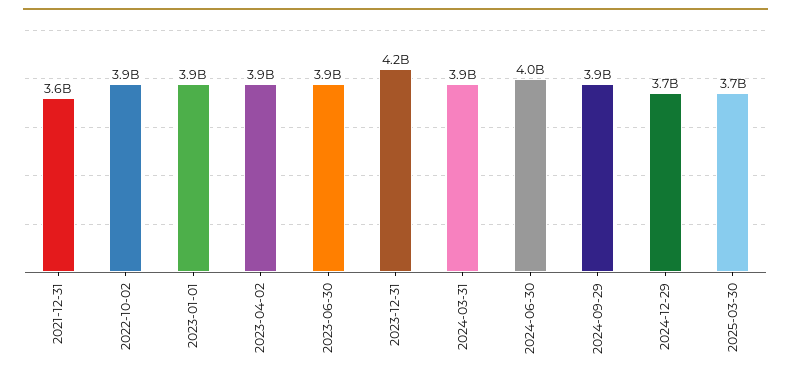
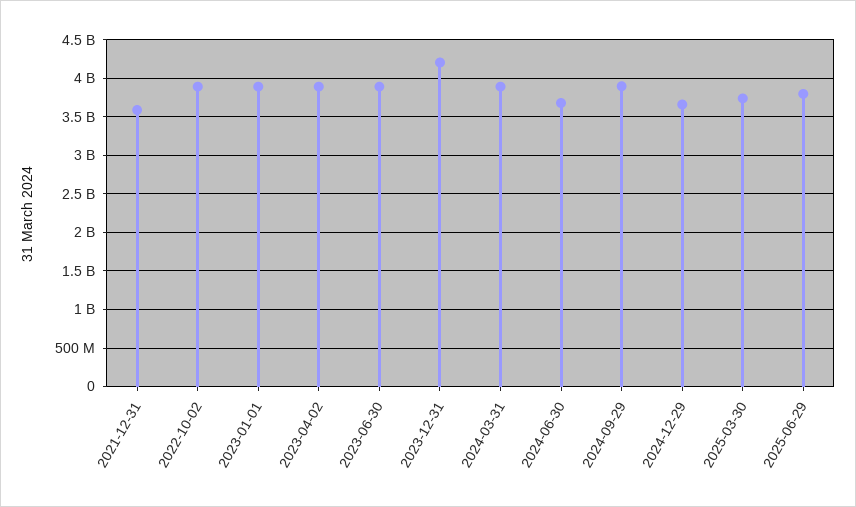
  {
    "2021-12-31": 3600000000,
    "2022-10-02": 3900000000,
    "2023-01-01": 3900000000,
    "2023-04-02": 3900000000,
    "2023-06-30": 3900000000,
    "2023-12-31": 4200000000,
    "2024-03-31": 3900000000,
-   "2024-06-30": 4000000000,
+   "2024-06-30": 3700000000,
    "2024-09-29": 3900000000,
    "2024-12-29": 3700000000,
-   "2025-03-30": 3700000000
+   "2025-03-30": 3700000000,
+   "2025-06-29": 3800000000
  }

